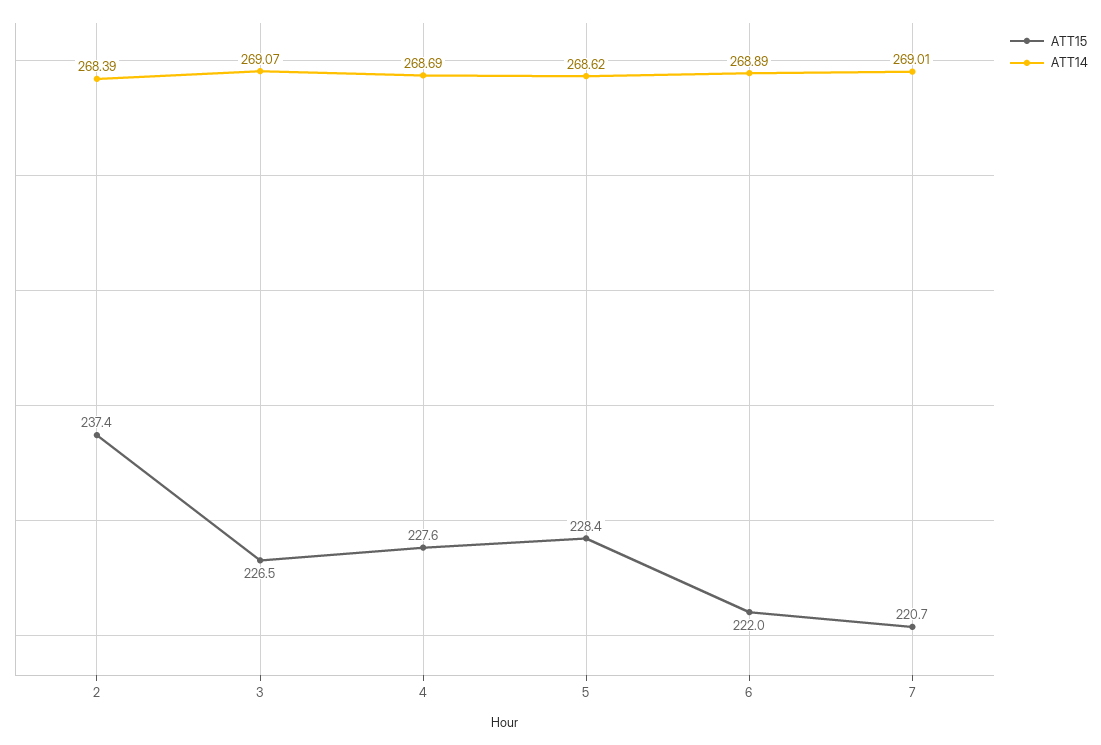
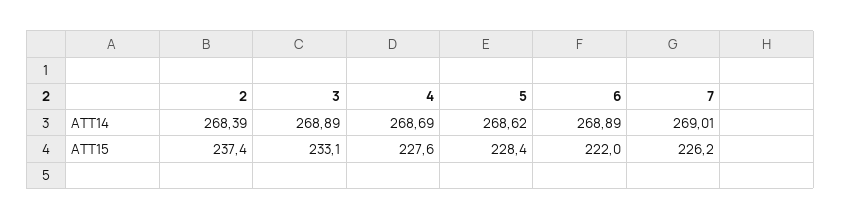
  {
    "ATT15": {
      "2": 237.4,
-     "3": 226.5,
+     "3": 233.1,
      "4": 227.6,
      "5": 228.4,
      "6": 222,
-     "7": 220.7
+     "7": 226.2
    },
    "ATT14": {
      "2": 268.39,
-     "3": 269.07,
+     "3": 268.89,
      "4": 268.69,
      "5": 268.62,
      "6": 268.89,
      "7": 269.01
    }
  }

